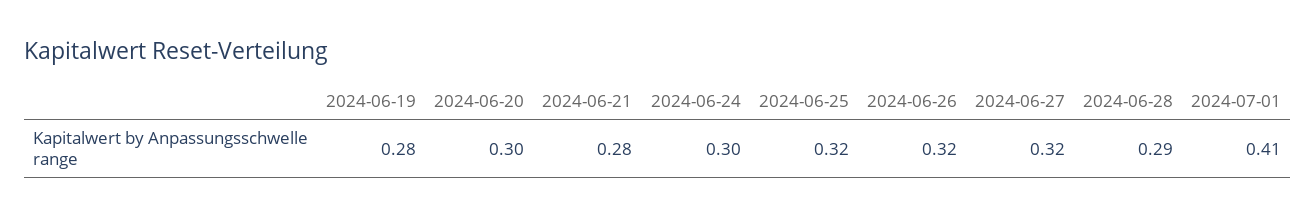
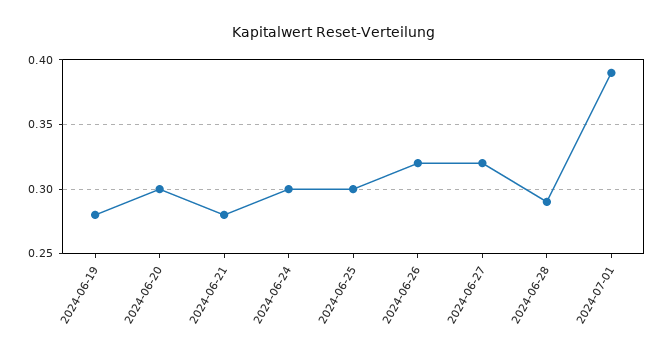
  {
    "2024-06-19": 0.28,
    "2024-06-20": 0.3,
    "2024-06-21": 0.28,
    "2024-06-24": 0.3,
-   "2024-06-25": 0.32,
+   "2024-06-25": 0.3,
    "2024-06-26": 0.32,
    "2024-06-27": 0.32,
    "2024-06-28": 0.29,
-   "2024-07-01": 0.41
+   "2024-07-01": 0.39
  }

